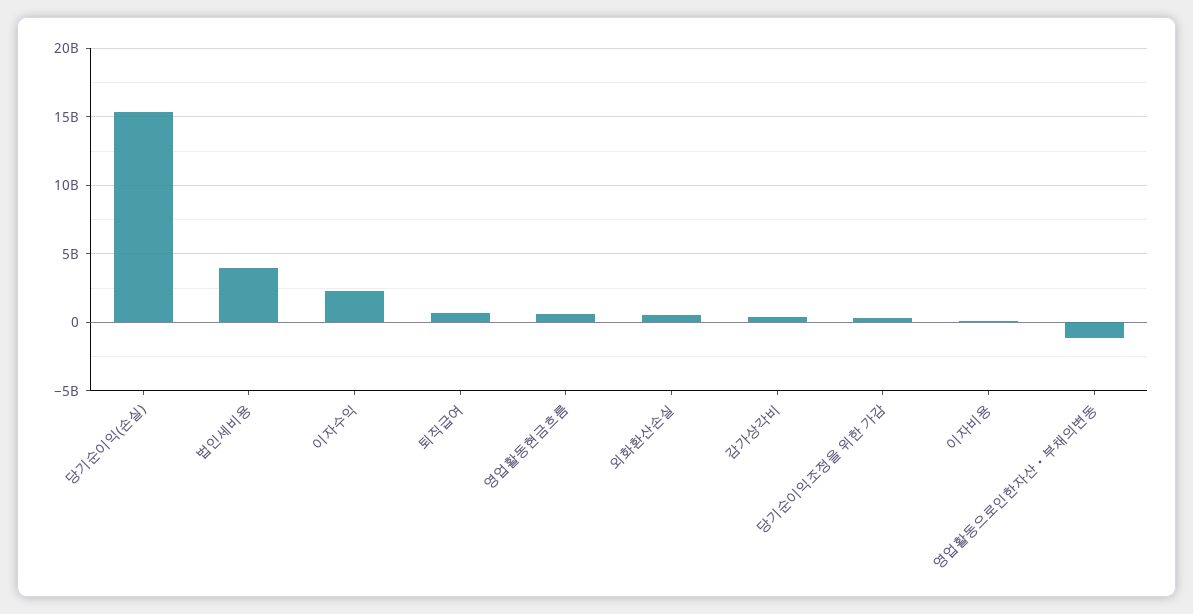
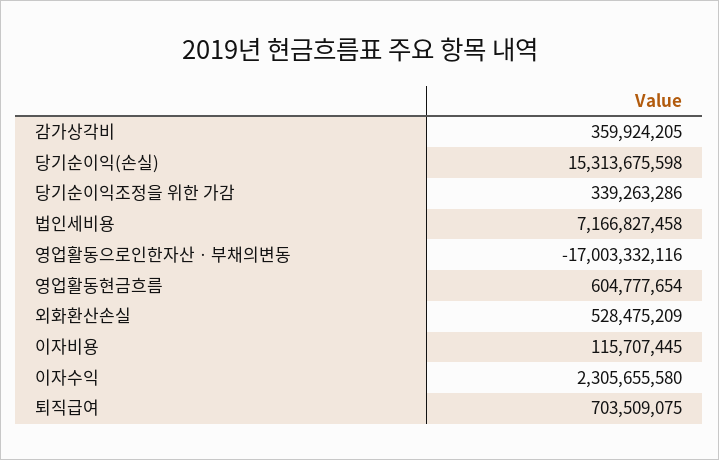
  {
    "당기순이익(손실)": 15313675598,
-   "법인세비용": 4000000000,
+   "법인세비용": 7166827458,
    "이자수익": 2305655580,
    "퇴직급여": 703509075,
    "영업활동현금흐름": 604777654,
    "외화환산손실": 528475209,
    "감가상각비": 359924205,
    "당기순이익조정을 위한 가감": 339263286,
    "이자비용": 115707445,
-   "영업활동으로인한자산ㆍ부채의변동": -1000000000
+   "영업활동으로인한자산ㆍ부채의변동": -17003332116
  }

